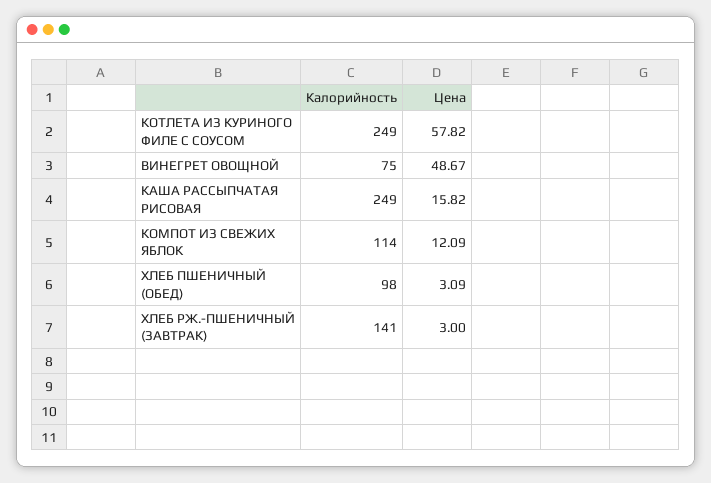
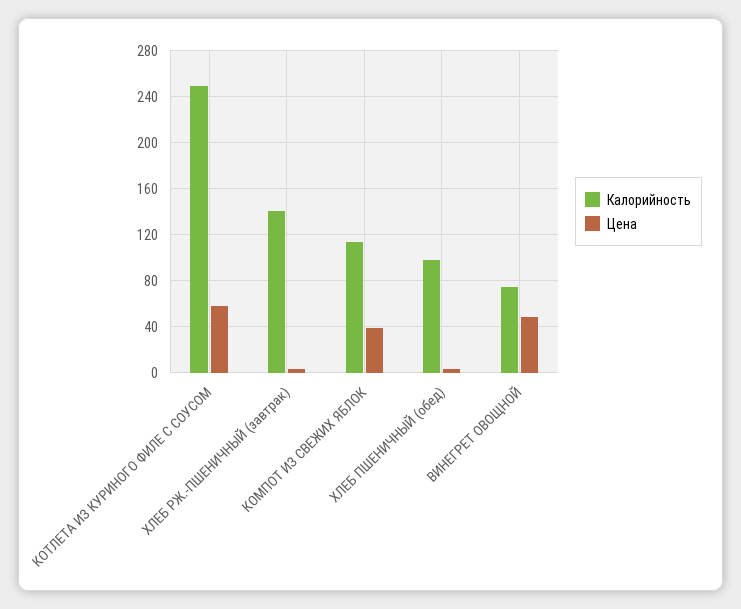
  {
    "Калорийность": {
      "КОТЛЕТА ИЗ КУРИНОГО ФИЛЕ С СОУСОМ": 249,
      "ВИНЕГРЕТ ОВОЩНОЙ": 75,
-     "КАША РАССЫПЧАТАЯ РИСОВАЯ": 249,
      "КОМПОТ ИЗ СВЕЖИХ ЯБЛОК": 114,
      "ХЛЕБ ПШЕНИЧНЫЙ (ОБЕД)": 98,
      "ХЛЕБ РЖ.-ПШЕНИЧНЫЙ (ЗАВТРАК)": 141
    },
    "Цена": {
      "КОТЛЕТА ИЗ КУРИНОГО ФИЛЕ С СОУСОМ": 57.82,
      "ВИНЕГРЕТ ОВОЩНОЙ": 48.67,
-     "КАША РАССЫПЧАТАЯ РИСОВАЯ": 15.82,
-     "КОМПОТ ИЗ СВЕЖИХ ЯБЛОК": 12.09,
+     "КОМПОТ ИЗ СВЕЖИХ ЯБЛОК": 40,
      "ХЛЕБ ПШЕНИЧНЫЙ (ОБЕД)": 3.09,
      "ХЛЕБ РЖ.-ПШЕНИЧНЫЙ (ЗАВТРАК)": 3
    }
  }

